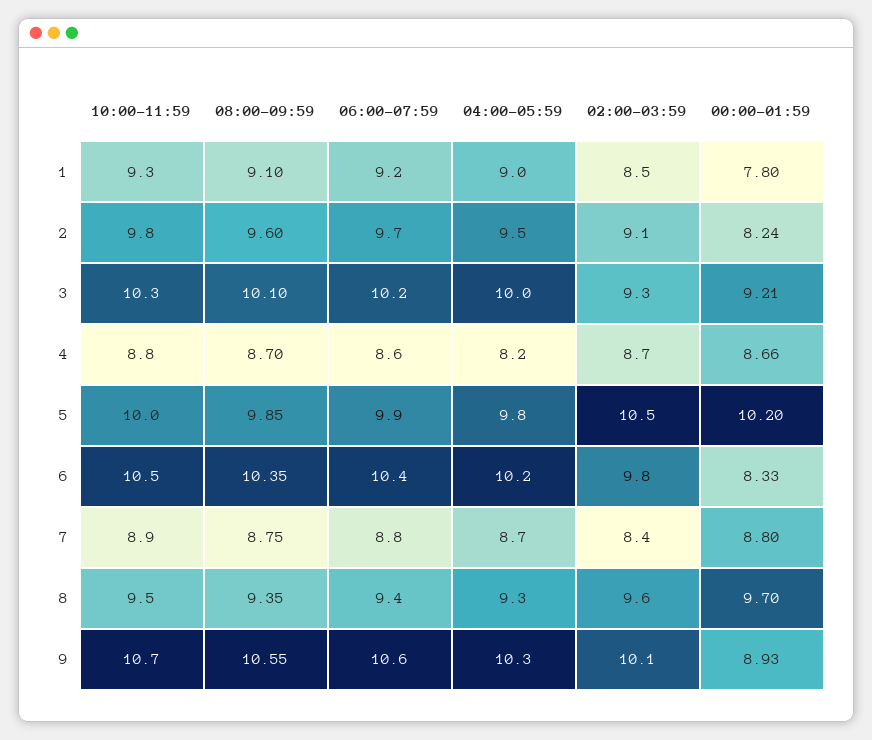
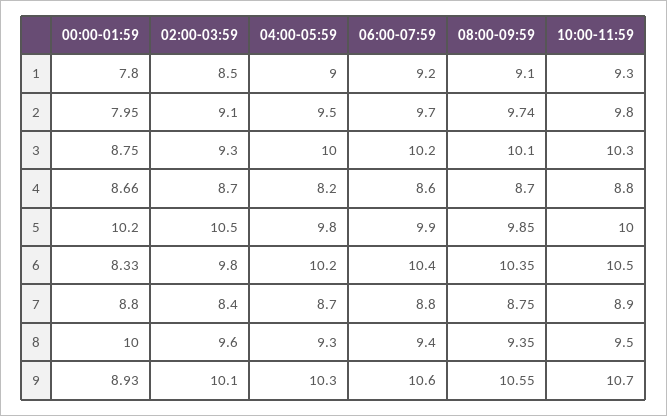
  {
    "10:00-11:59": {
      "1": 9.3,
      "2": 9.8,
      "3": 10.3,
      "4": 8.8,
      "5": 10,
      "6": 10.5,
      "7": 8.9,
      "8": 9.5,
      "9": 10.7
    },
    "08:00-09:59": {
      "1": 9.1,
-     "2": 9.6,
+     "2": 9.74,
      "3": 10.1,
      "4": 8.7,
      "5": 9.85,
      "6": 10.35,
      "7": 8.75,
      "8": 9.35,
      "9": 10.55
    },
    "06:00-07:59": {
      "1": 9.2,
      "2": 9.7,
      "3": 10.2,
      "4": 8.6,
      "5": 9.9,
      "6": 10.4,
      "7": 8.8,
      "8": 9.4,
      "9": 10.6
    },
    "04:00-05:59": {
      "1": 9,
      "2": 9.5,
      "3": 10,
      "4": 8.2,
      "5": 9.8,
      "6": 10.2,
      "7": 8.7,
      "8": 9.3,
      "9": 10.3
    },
    "02:00-03:59": {
      "1": 8.5,
      "2": 9.1,
      "3": 9.3,
      "4": 8.7,
      "5": 10.5,
      "6": 9.8,
      "7": 8.4,
      "8": 9.6,
      "9": 10.1
    },
    "00:00-01:59": {
      "1": 7.8,
-     "2": 8.24,
+     "2": 7.95,
-     "3": 9.21,
+     "3": 8.75,
      "4": 8.66,
      "5": 10.2,
      "6": 8.33,
      "7": 8.8,
-     "8": 9.7,
+     "8": 10,
      "9": 8.93
    }
  }

